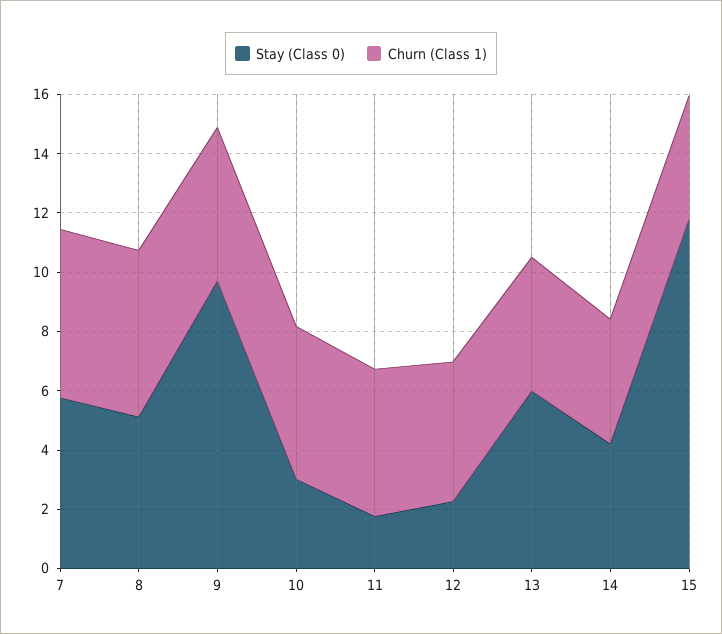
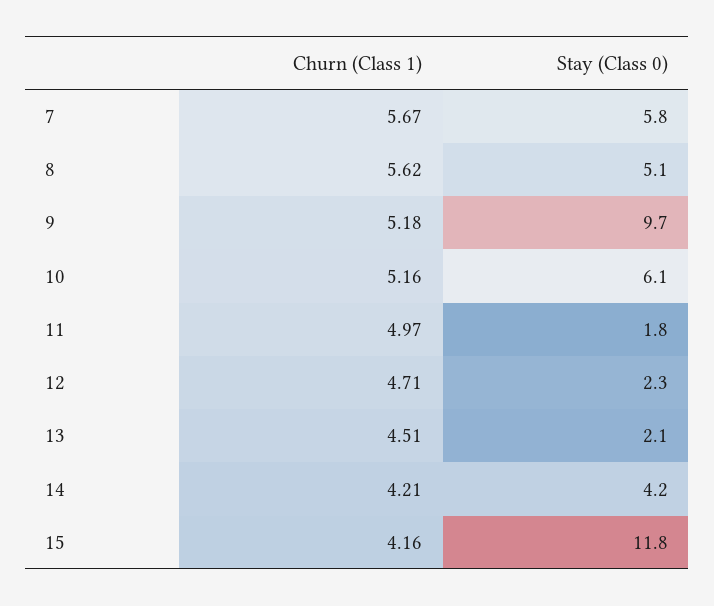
  {
    "Stay (Class 0)": {
      "7": 5.8,
      "8": 5.1,
      "9": 9.7,
-     "10": 3,
+     "10": 6.1,
      "11": 1.8,
      "12": 2.3,
-     "13": 6,
+     "13": 2.1,
      "14": 4.2,
      "15": 11.8
    },
    "Churn (Class 1)": {
      "7": 5.67,
      "8": 5.62,
      "9": 5.18,
      "10": 5.16,
      "11": 4.97,
      "12": 4.71,
      "13": 4.51,
      "14": 4.21,
      "15": 4.16
    }
  }

